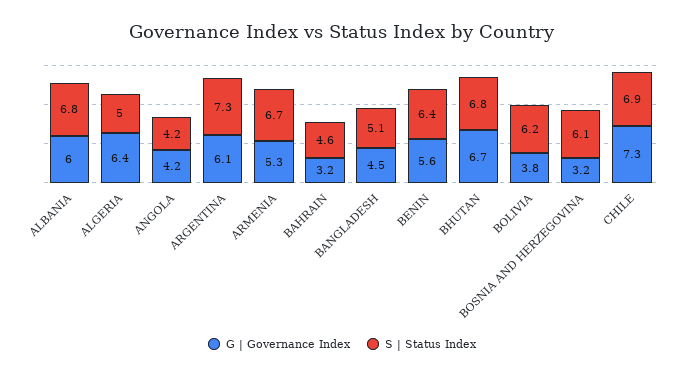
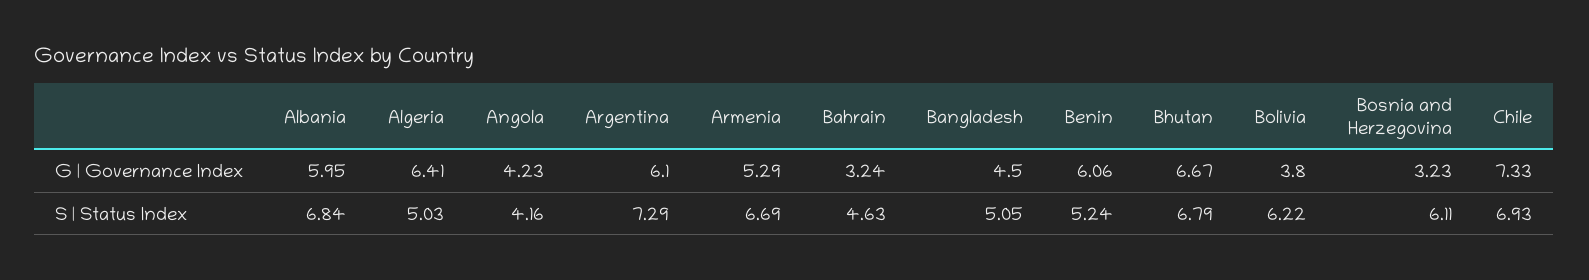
  {
    "G | Governance Index": {
      "ALBANIA": 5.95,
      "ALGERIA": 6.41,
      "ANGOLA": 4.23,
      "ARGENTINA": 6.1,
      "ARMENIA": 5.29,
      "BAHRAIN": 3.24,
      "BANGLADESH": 4.5,
-     "BENIN": 5.6,
+     "BENIN": 6.06,
      "BHUTAN": 6.67,
      "BOLIVIA": 3.8,
      "BOSNIA AND HERZEGOVINA": 3.23,
      "CHILE": 7.33
    },
    "S | Status Index": {
      "ALBANIA": 6.84,
      "ALGERIA": 5.03,
      "ANGOLA": 4.16,
      "ARGENTINA": 7.29,
      "ARMENIA": 6.69,
      "BAHRAIN": 4.63,
      "BANGLADESH": 5.05,
-     "BENIN": 6.4,
+     "BENIN": 5.24,
      "BHUTAN": 6.79,
      "BOLIVIA": 6.22,
      "BOSNIA AND HERZEGOVINA": 6.11,
      "CHILE": 6.93
    }
  }

